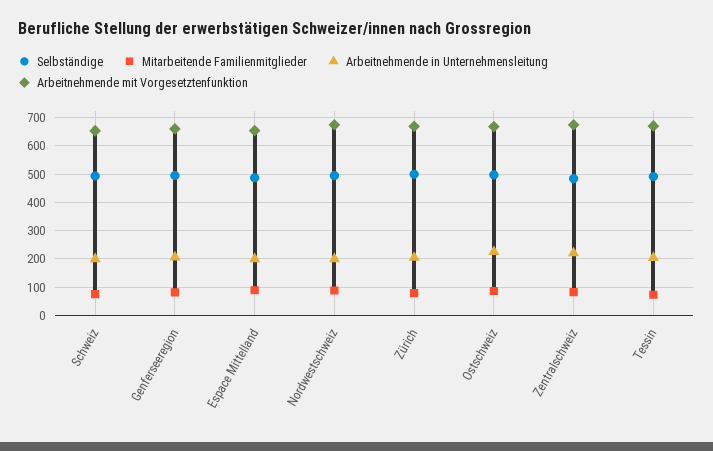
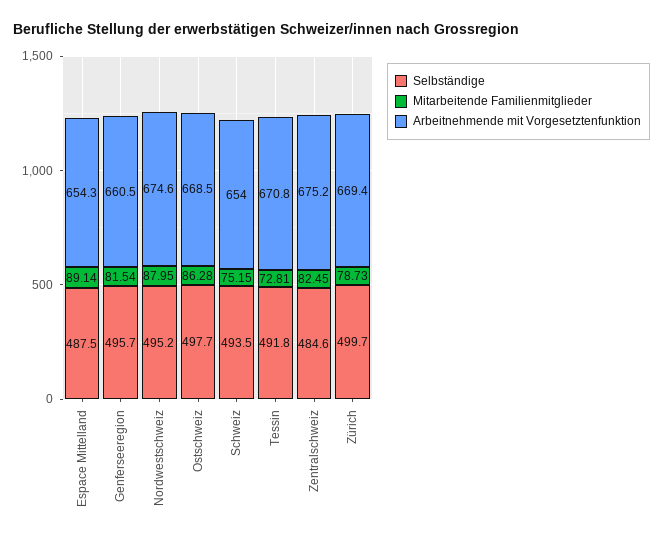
  {
    "Selbständige": {
      "Schweiz": 493.5,
      "Genferseeregion": 495.7,
      "Espace Mittelland": 487.5,
      "Nordwestschweiz": 495.2,
      "Zürich": 499.7,
      "Ostschweiz": 497.7,
      "Zentralschweiz": 484.6,
      "Tessin": 491.8
    },
    "Mitarbeitende Familienmitglieder": {
      "Schweiz": 75.15,
      "Genferseeregion": 81.54,
      "Espace Mittelland": 89.14,
      "Nordwestschweiz": 87.95,
      "Zürich": 78.73,
      "Ostschweiz": 86.28,
      "Zentralschweiz": 82.45,
      "Tessin": 72.81
    },
-   "Arbeitnehmende in Unternehmensleitung": {
-     "Schweiz": 200,
-     "Genferseeregion": 200,
-     "Espace Mittelland": 200,
-     "Nordwestschweiz": 200,
-     "Zürich": 200,
-     "Ostschweiz": 225,
-     "Zentralschweiz": 225,
-     "Tessin": 200
-   },
    "Arbeitnehmende mit Vorgesetztenfunktion": {
      "Schweiz": 654,
      "Genferseeregion": 660.5,
      "Espace Mittelland": 654.3,
      "Nordwestschweiz": 674.6,
      "Zürich": 669.4,
      "Ostschweiz": 668.5,
      "Zentralschweiz": 675.2,
      "Tessin": 670.8
    }
  }

